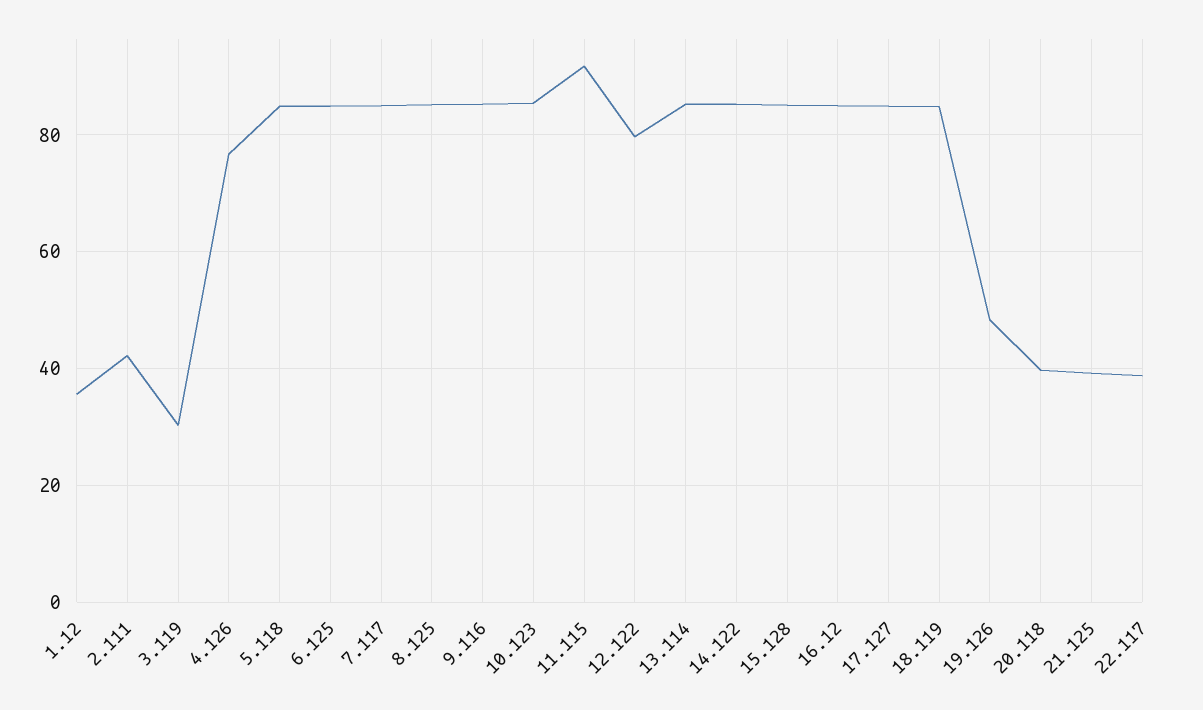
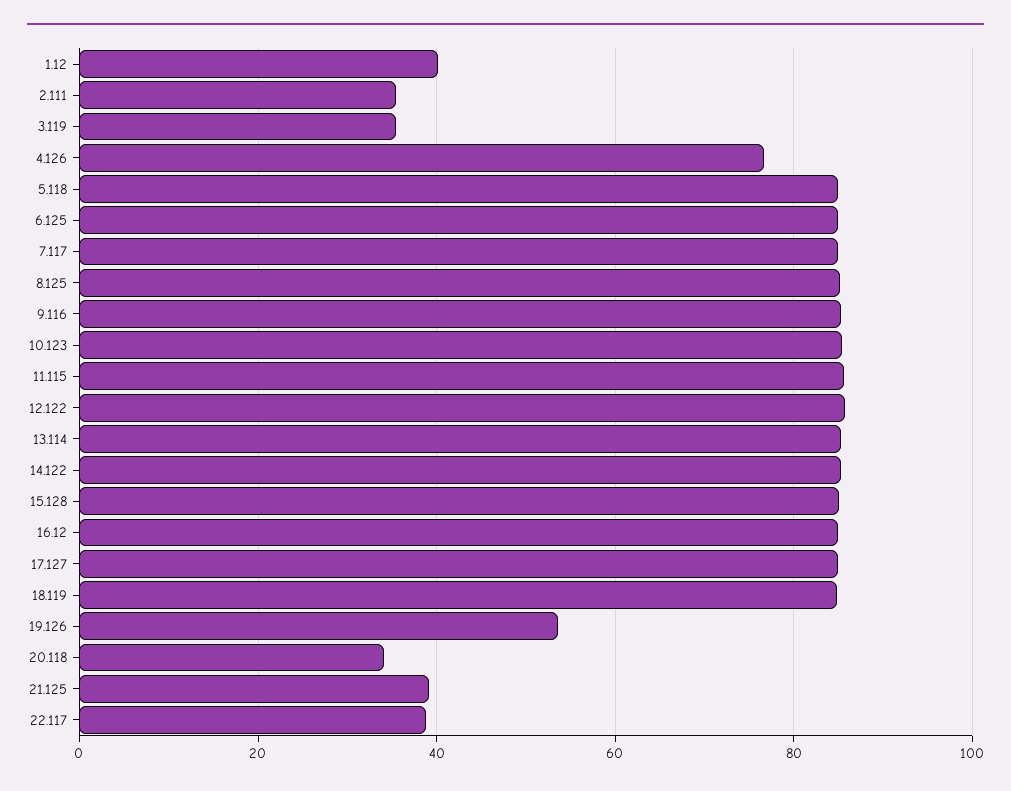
  {
-   "1.12": 36,
+   "1.12": 40,
-   "2.111": 42,
+   "2.111": 36,
-   "3.119": 30,
+   "3.119": 36,
    "4.126": 76,
    "5.118": 84,
    "6.125": 84,
    "7.117": 86,
    "8.125": 86,
    "9.116": 86,
    "10.123": 86,
-   "11.115": 92,
+   "11.115": 86,
-   "12.122": 80,
+   "12.122": 86,
    "13.114": 86,
    "14.122": 86,
    "15.128": 86,
    "16.12": 86,
    "17.127": 84,
    "18.119": 84,
-   "19.126": 48,
+   "19.126": 54,
-   "20.118": 40,
+   "20.118": 34,
    "21.125": 40,
    "22.117": 38
  }

